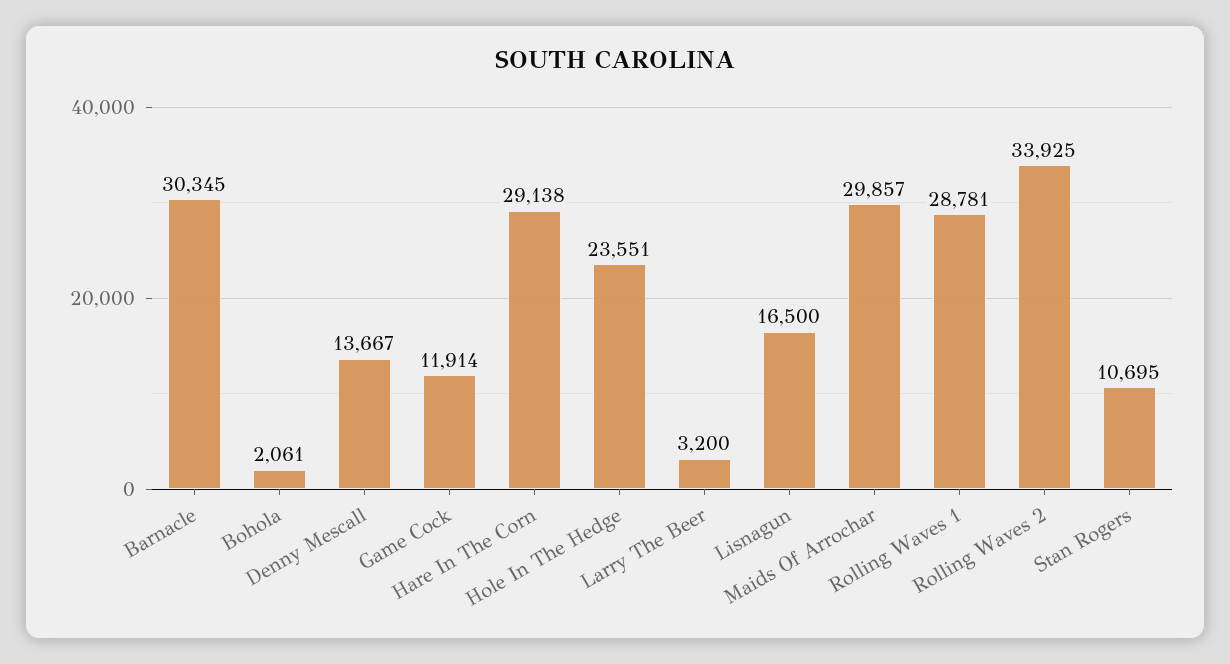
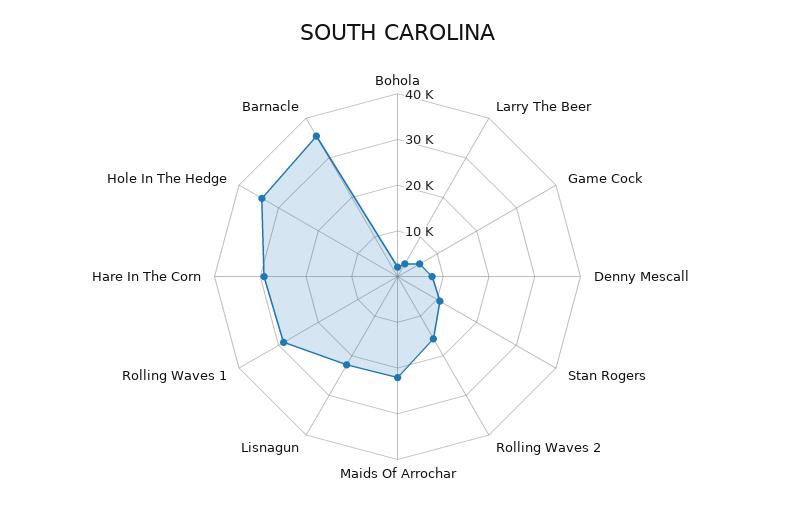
  {
-   "Barnacle": 30345,
+   "Barnacle": 36000,
    "Bohola": 2061,
-   "Denny Mescall": 13667,
+   "Denny Mescall": 8000,
-   "Game Cock": 11914,
+   "Game Cock": 6000,
    "Hare In The Corn": 29138,
-   "Hole In The Hedge": 23551,
+   "Hole In The Hedge": 34000,
    "Larry The Beer": 3200,
-   "Lisnagun": 16500,
+   "Lisnagun": 22000,
-   "Maids Of Arrochar": 29857,
+   "Maids Of Arrochar": 22000,
    "Rolling Waves 1": 28781,
-   "Rolling Waves 2": 33925,
+   "Rolling Waves 2": 16000,
    "Stan Rogers": 10695
  }

